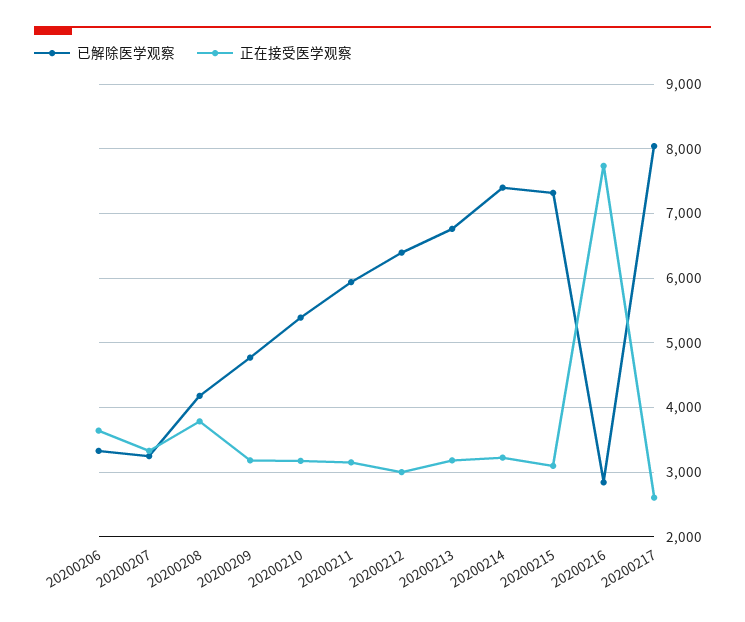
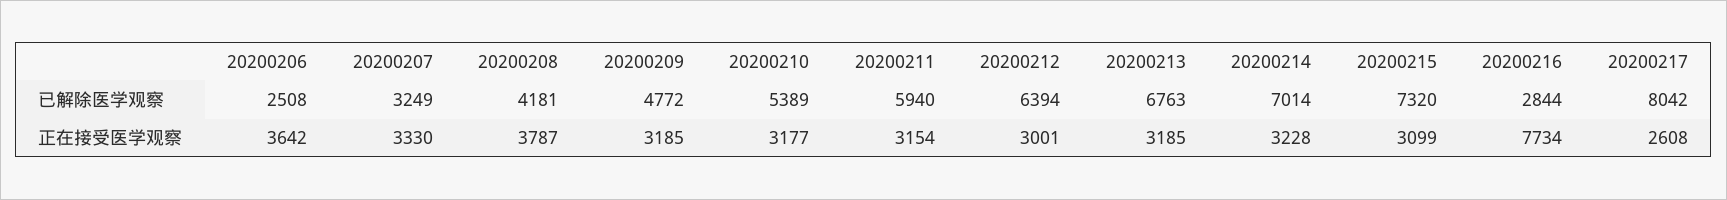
  {
    "已解除医学观察": {
-     "20200206": 3300,
+     "20200206": 2508,
      "20200207": 3249,
      "20200208": 4181,
      "20200209": 4772,
      "20200210": 5389,
      "20200211": 5940,
      "20200212": 6394,
      "20200213": 6763,
-     "20200214": 7400,
+     "20200214": 7014,
      "20200215": 7320,
      "20200216": 2844,
      "20200217": 8042
    },
    "正在接受医学观察": {
      "20200206": 3642,
      "20200207": 3330,
      "20200208": 3787,
      "20200209": 3185,
      "20200210": 3177,
      "20200211": 3154,
      "20200212": 3001,
      "20200213": 3185,
      "20200214": 3228,
      "20200215": 3099,
      "20200216": 7734,
      "20200217": 2608
    }
  }

